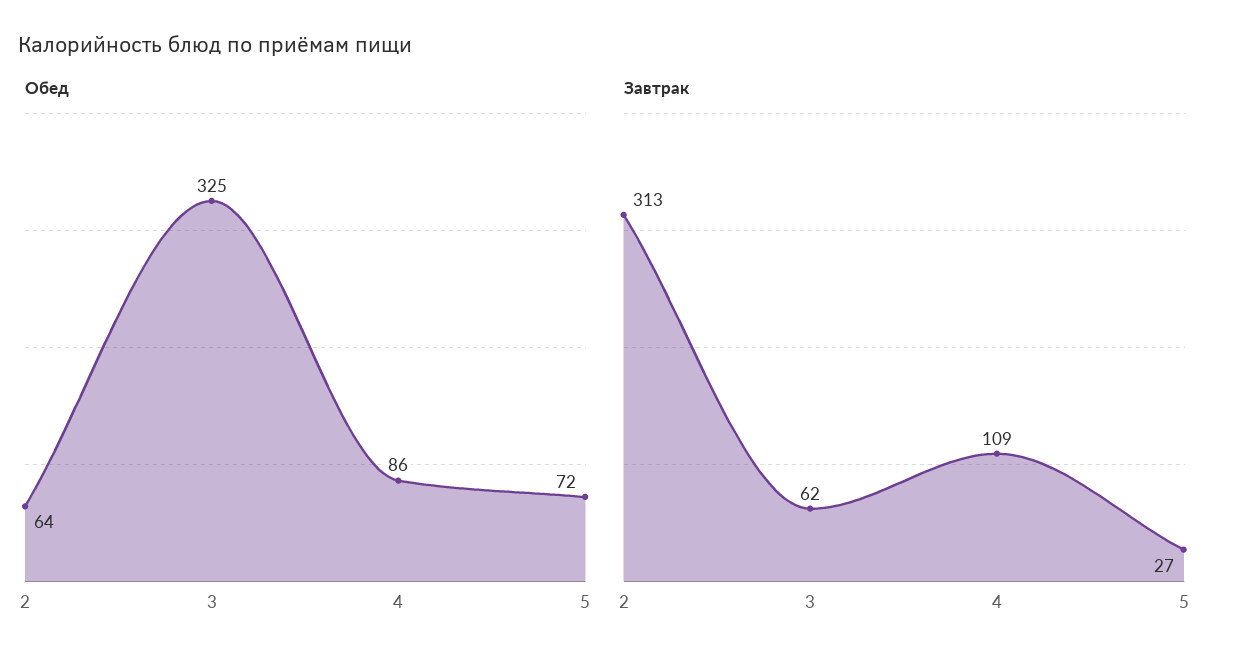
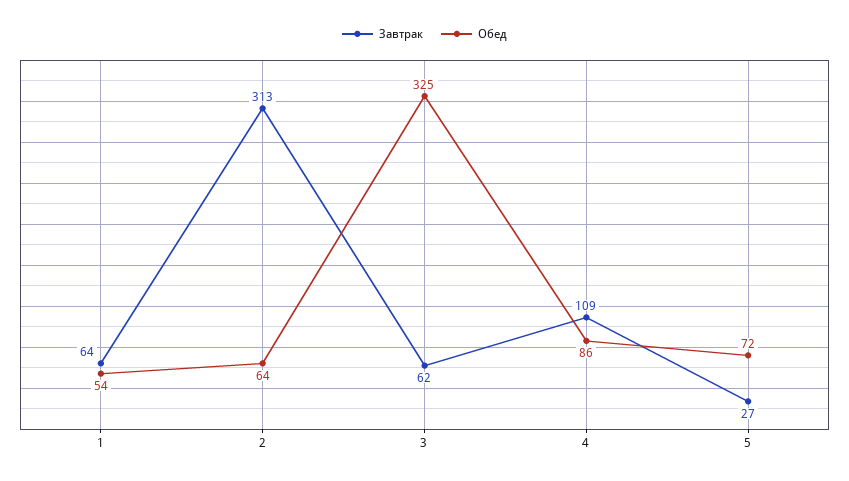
  {
    "Обед": {
      "2": 64,
      "3": 325,
      "4": 86,
-     "5": 72
+     "5": 72,
+     "1": 54
    },
    "Завтрак": {
      "2": 313,
      "3": 62,
      "4": 109,
-     "5": 27
+     "5": 27,
+     "1": 64
    }
  }

